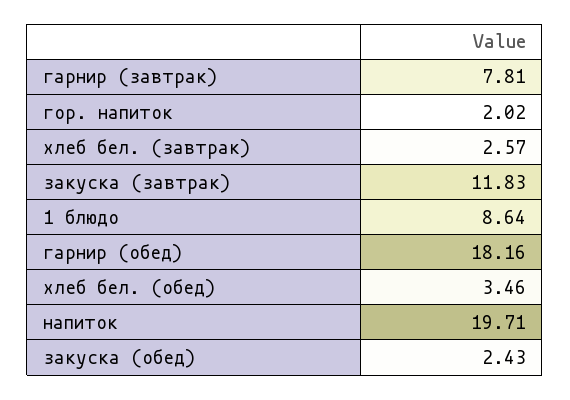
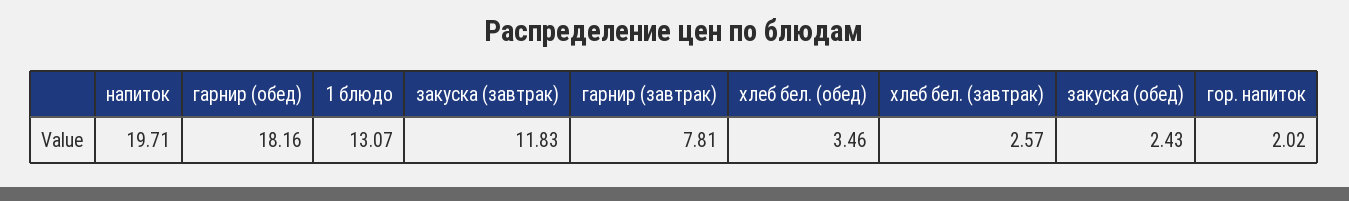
  {
    "гарнир (завтрак)": 7.81,
    "гор. напиток": 2.02,
    "хлеб бел. (завтрак)": 2.57,
    "закуска (завтрак)": 11.83,
-   "1 блюдо": 8.64,
+   "1 блюдо": 13.07,
    "гарнир (обед)": 18.16,
    "хлеб бел. (обед)": 3.46,
    "напиток": 19.71,
    "закуска (обед)": 2.43
  }

